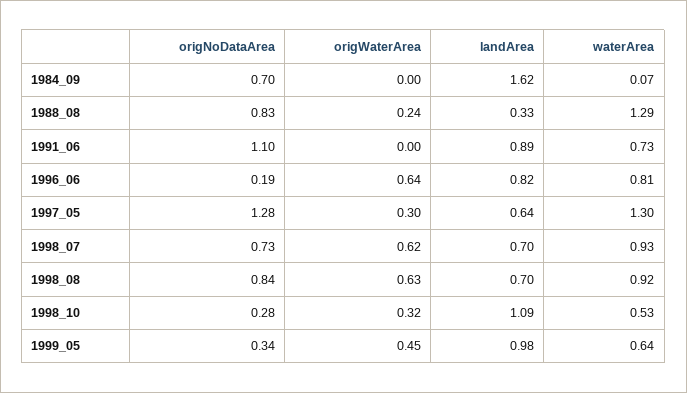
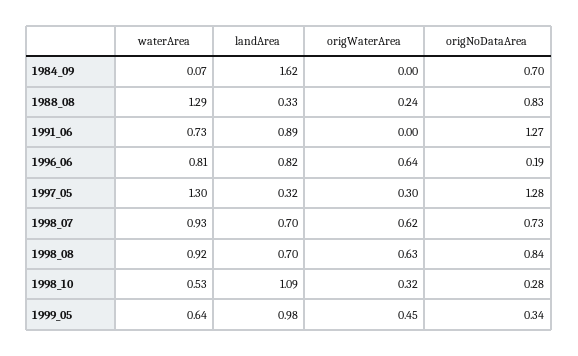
  {
    "origNoDataArea": {
      "1984_09": 0.7,
      "1988_08": 0.83,
-     "1991_06": 1.1,
+     "1991_06": 1.27,
      "1996_06": 0.19,
      "1997_05": 1.28,
      "1998_07": 0.73,
      "1998_08": 0.84,
      "1998_10": 0.28,
      "1999_05": 0.34
    },
    "origWaterArea": {
      "1984_09": 0,
      "1988_08": 0.24,
      "1991_06": 0,
      "1996_06": 0.64,
      "1997_05": 0.3,
      "1998_07": 0.62,
      "1998_08": 0.63,
      "1998_10": 0.32,
      "1999_05": 0.45
    },
    "landArea": {
      "1984_09": 1.62,
      "1988_08": 0.33,
      "1991_06": 0.89,
      "1996_06": 0.82,
-     "1997_05": 0.64,
+     "1997_05": 0.32,
      "1998_07": 0.7,
      "1998_08": 0.7,
      "1998_10": 1.09,
      "1999_05": 0.98
    },
    "waterArea": {
      "1984_09": 0.07,
      "1988_08": 1.29,
      "1991_06": 0.73,
      "1996_06": 0.81,
      "1997_05": 1.3,
      "1998_07": 0.93,
      "1998_08": 0.92,
      "1998_10": 0.53,
      "1999_05": 0.64
    }
  }

